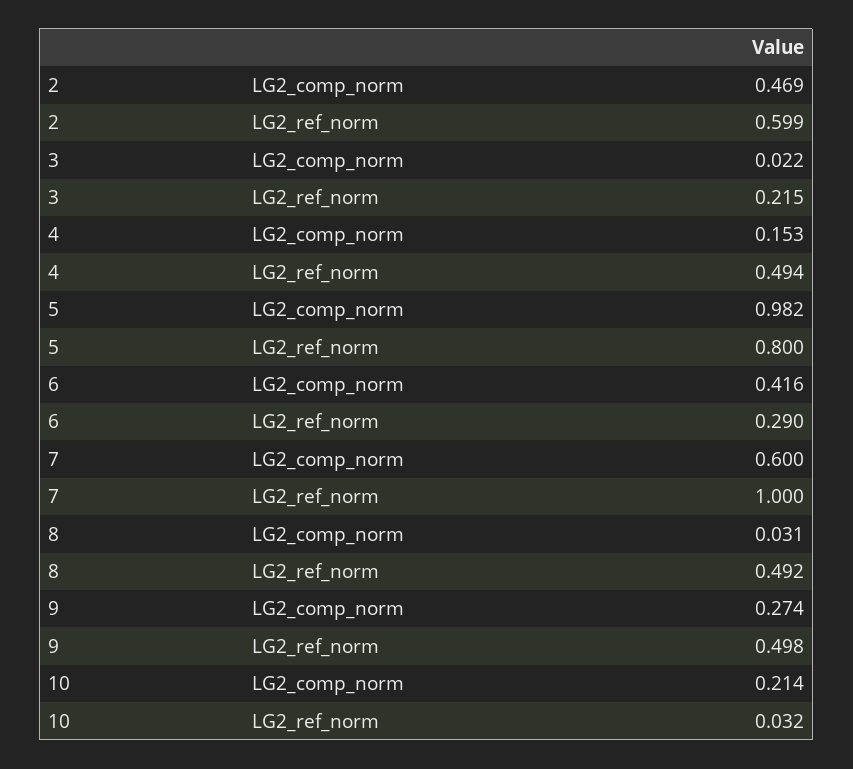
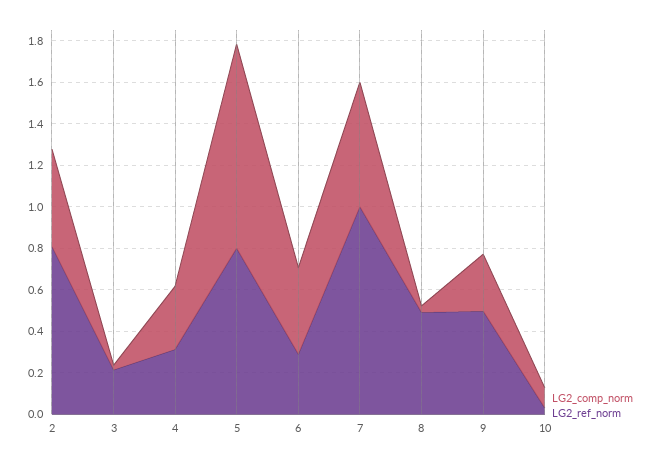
  {
    "LG2_comp_norm": {
      "2": 0.469,
      "3": 0.022,
-     "4": 0.153,
+     "4": 0.3,
      "5": 0.982,
      "6": 0.416,
      "7": 0.6,
      "8": 0.031,
      "9": 0.274,
-     "10": 0.214
+     "10": 0.1
    },
    "LG2_ref_norm": {
-     "2": 0.599,
+     "2": 0.8,
      "3": 0.215,
-     "4": 0.494,
+     "4": 0.3,
      "5": 0.8,
      "6": 0.29,
      "7": 1,
      "8": 0.492,
      "9": 0.498,
      "10": 0.032
    }
  }

